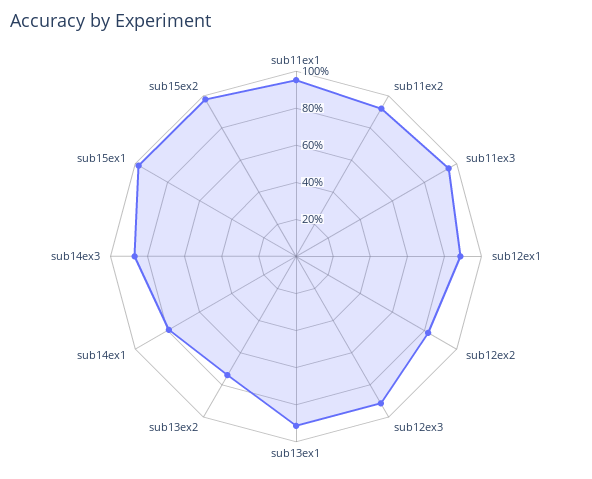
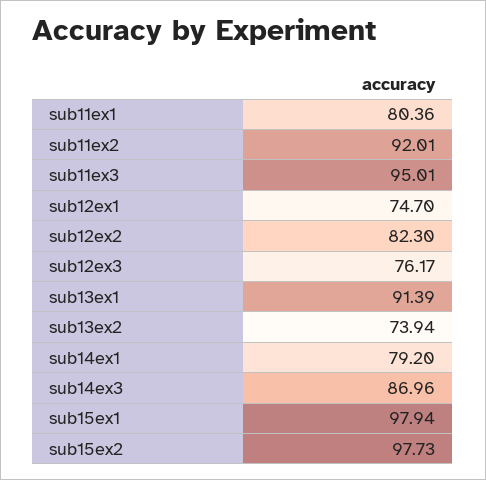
  {
-   "sub11ex1": 95,
+   "sub11ex1": 80.36,
    "sub11ex2": 92.01,
    "sub11ex3": 95.01,
-   "sub12ex1": 90,
+   "sub12ex1": 74.7,
    "sub12ex2": 82.3,
-   "sub12ex3": 90,
+   "sub12ex3": 76.17,
    "sub13ex1": 91.39,
    "sub13ex2": 73.94,
    "sub14ex1": 79.2,
    "sub14ex3": 86.96,
    "sub15ex1": 97.94,
    "sub15ex2": 97.73
  }

